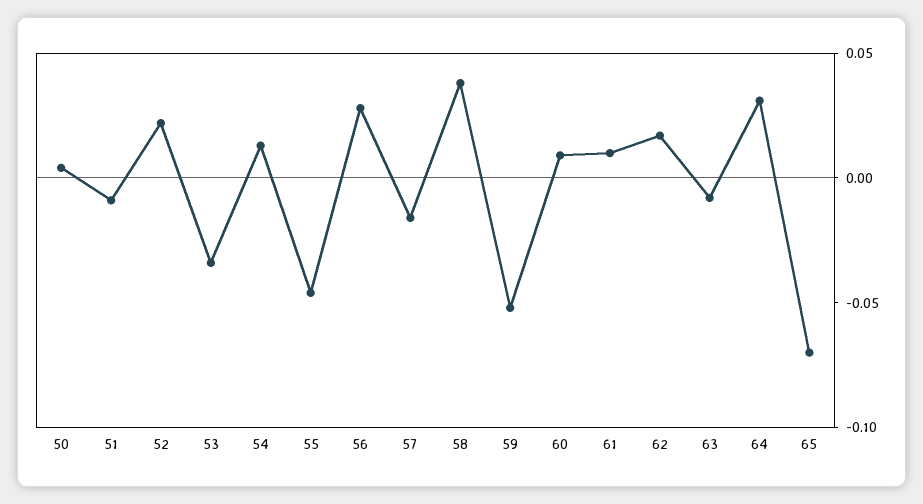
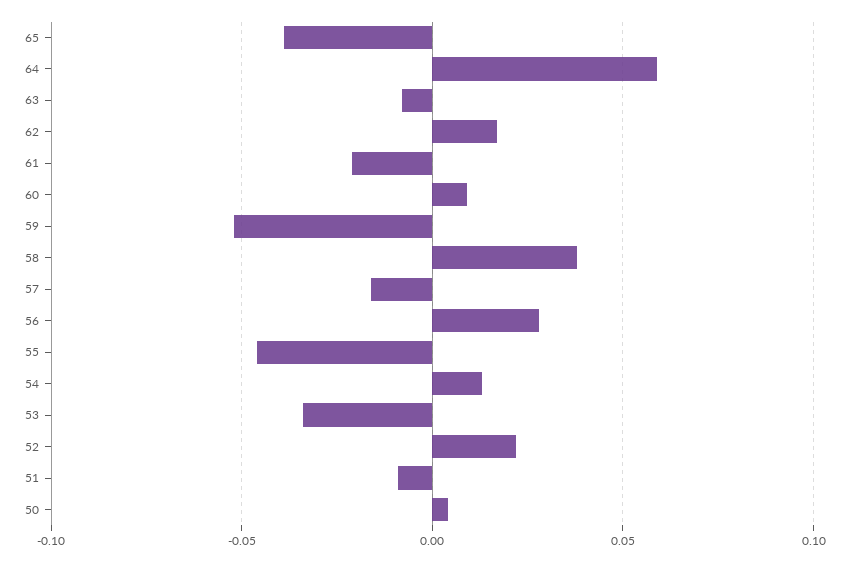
  {
    "50": 0.005,
    "51": -0.01,
    "52": 0.02,
    "53": -0.035,
    "54": 0.015,
    "55": -0.045,
    "56": 0.03,
    "57": -0.015,
    "58": 0.04,
    "59": -0.05,
    "60": 0.01,
-   "61": 0.01,
+   "61": -0.02,
    "62": 0.015,
    "63": -0.01,
-   "64": 0.03,
+   "64": 0.06,
-   "65": -0.07
+   "65": -0.04
  }

